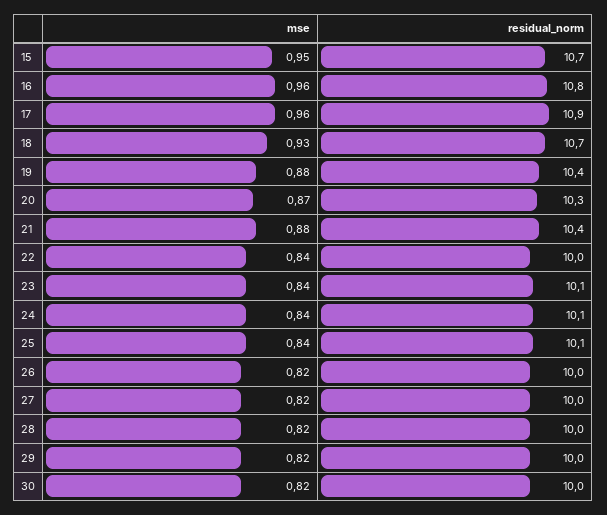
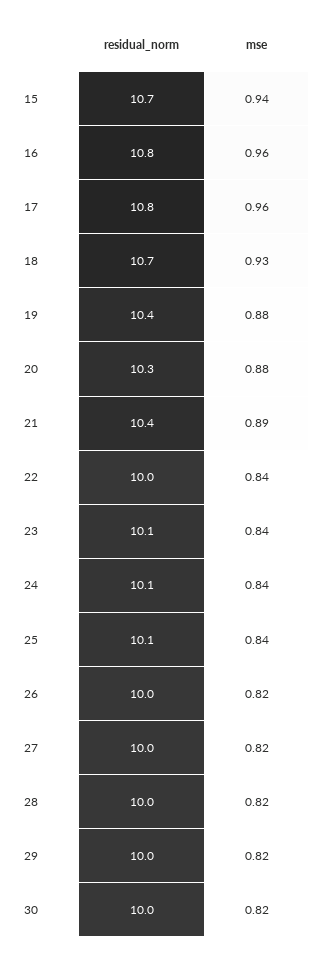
  {
    "mse": {
-     "15": 0.95,
+     "15": 0.94,
      "16": 0.96,
      "17": 0.96,
      "18": 0.93,
      "19": 0.88,
-     "20": 0.87,
+     "20": 0.88,
-     "21": 0.88,
+     "21": 0.89,
      "22": 0.84,
      "23": 0.84,
      "24": 0.84,
      "25": 0.84,
      "26": 0.82,
      "27": 0.82,
      "28": 0.82,
      "29": 0.82,
      "30": 0.82
    },
    "residual_norm": {
      "15": 10.7,
      "16": 10.8,
-     "17": 10.9,
+     "17": 10.8,
      "18": 10.7,
      "19": 10.4,
      "20": 10.3,
      "21": 10.4,
      "22": 10,
      "23": 10.1,
      "24": 10.1,
      "25": 10.1,
      "26": 10,
      "27": 10,
      "28": 10,
      "29": 10,
      "30": 10
    }
  }

